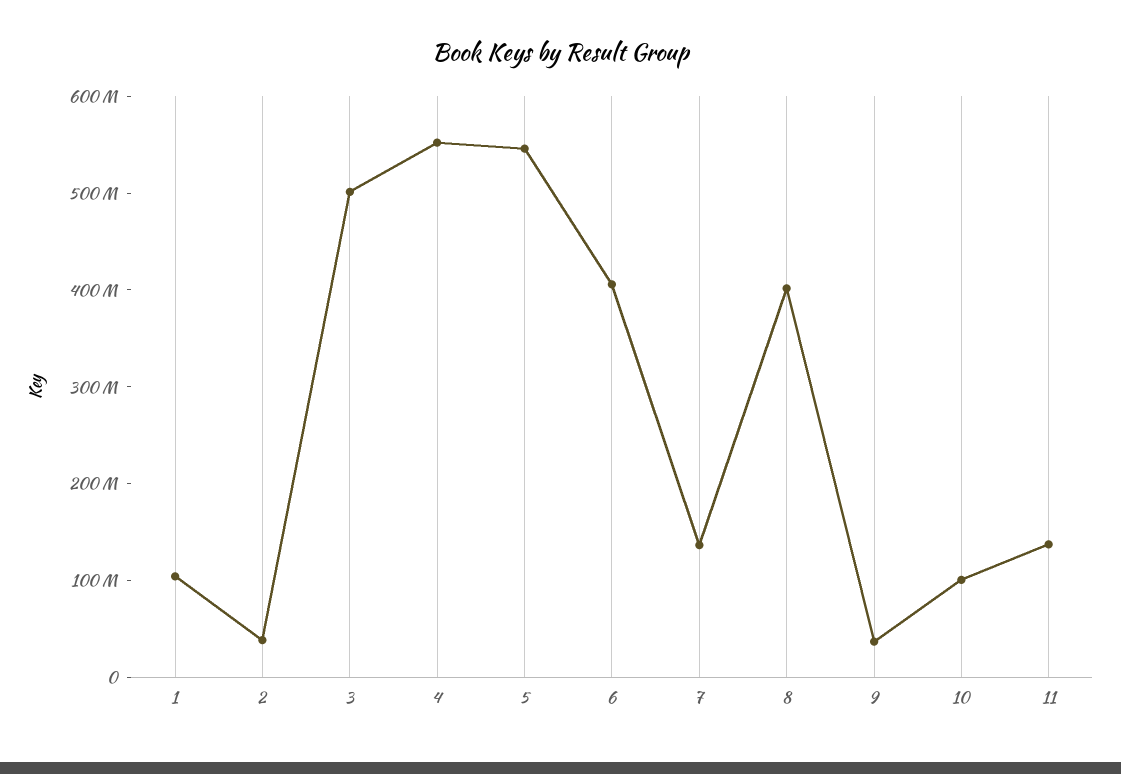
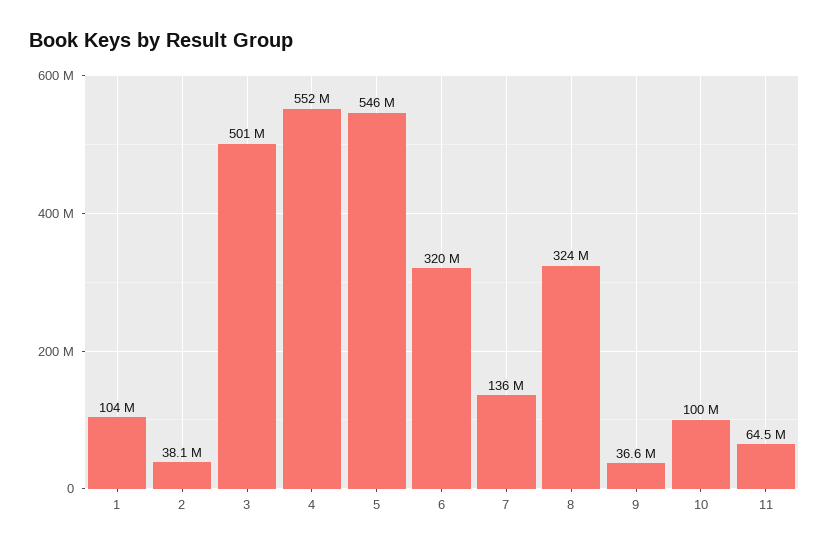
  {
    "1": 104000000,
    "2": 38100000,
    "3": 501000000,
    "4": 552000000,
    "5": 546000000,
-   "6": 400000000,
+   "6": 320000000,
    "7": 136000000,
-   "8": 400000000,
+   "8": 324000000,
    "9": 36600000,
    "10": 100000000,
-   "11": 140000000
+   "11": 64500000
  }

